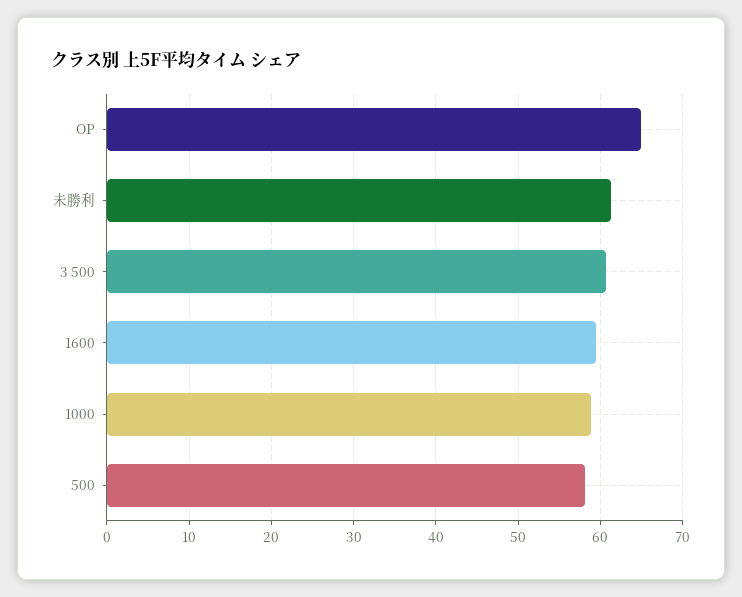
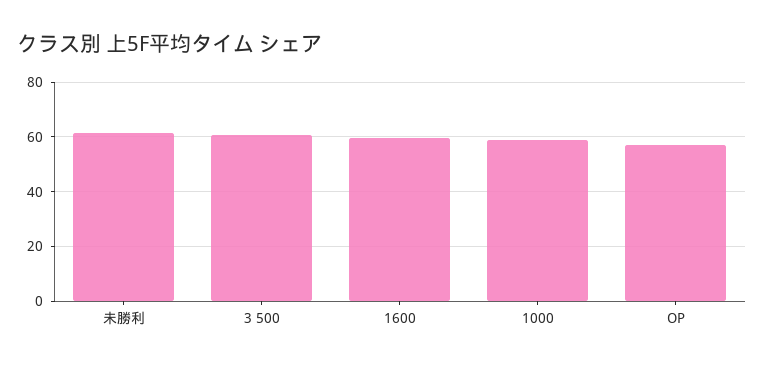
  {
-   "OP": 65,
+   "OP": 57.5,
    "未勝利": 61,
    "3 500": 61,
    "1600": 60,
-   "1000": 59,
+   "1000": 59
-   "500": 58
  }

